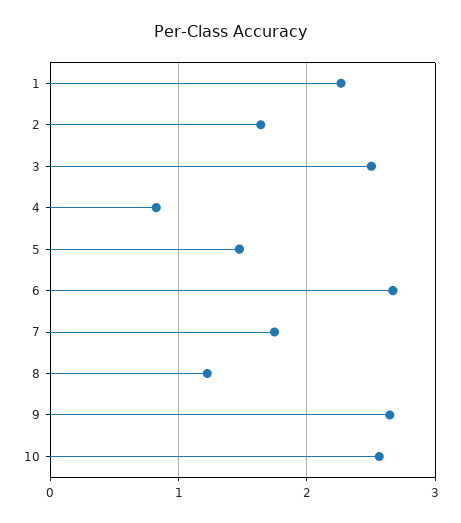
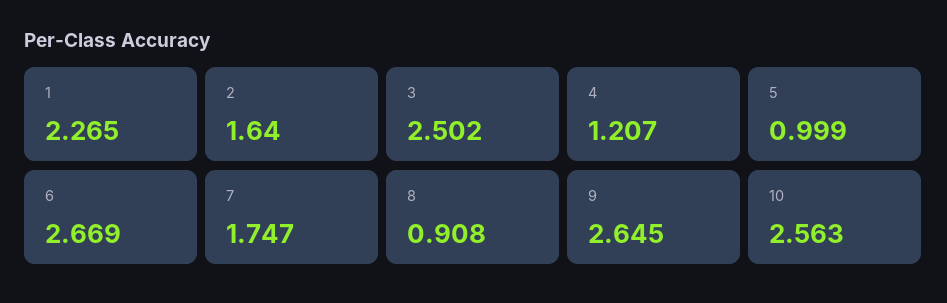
  {
    "1": 2.265,
    "2": 1.64,
    "3": 2.502,
-   "4": 0.8,
+   "4": 1.207,
-   "5": 1.5,
+   "5": 0.999,
    "6": 2.669,
    "7": 1.747,
-   "8": 1.2,
+   "8": 0.908,
    "9": 2.645,
    "10": 2.563
  }

